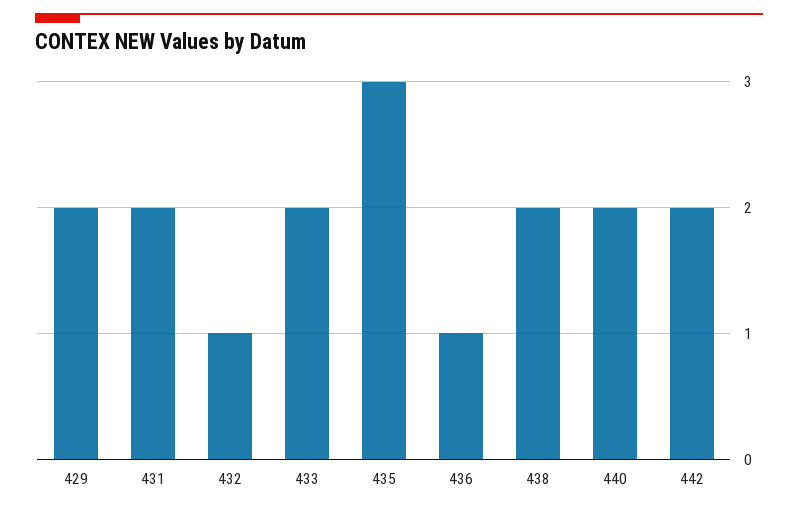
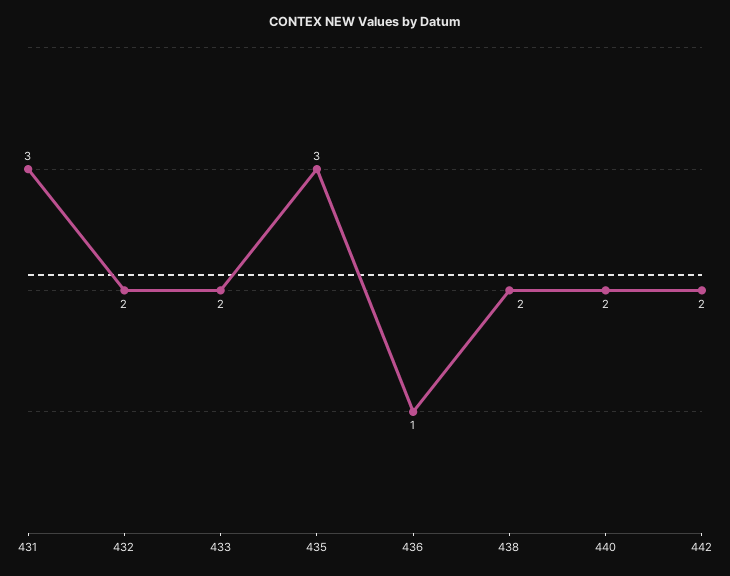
  {
-   "429": 2,
-   "431": 2,
+   "431": 3,
-   "432": 1,
+   "432": 2,
    "433": 2,
    "435": 3,
    "436": 1,
    "438": 2,
    "440": 2,
    "442": 2
  }

